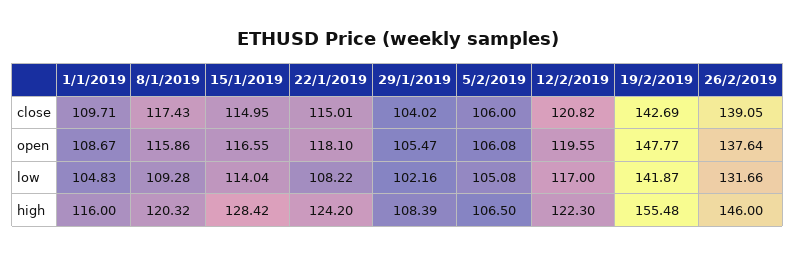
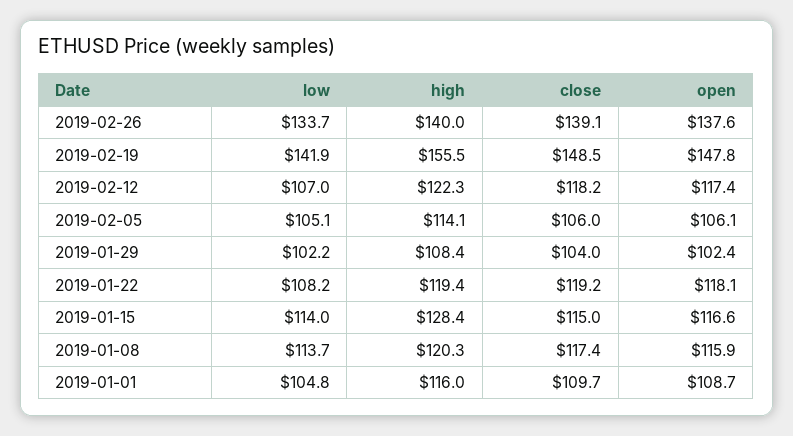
  {
    "1/1/2019": {
      "close": 109.71,
      "open": 108.67,
      "low": 104.83,
      "high": 116
    },
    "8/1/2019": {
      "close": 117.43,
      "open": 115.86,
-     "low": 109.28,
+     "low": 113.7,
      "high": 120.32
    },
    "15/1/2019": {
      "close": 114.95,
      "open": 116.55,
      "low": 114.04,
      "high": 128.42
    },
    "22/1/2019": {
-     "close": 115.01,
+     "close": 119.2,
      "open": 118.1,
      "low": 108.22,
-     "high": 124.2
+     "high": 119.4
    },
    "29/1/2019": {
      "close": 104.02,
-     "open": 105.47,
+     "open": 102.4,
      "low": 102.16,
      "high": 108.39
    },
    "5/2/2019": {
      "close": 106,
      "open": 106.08,
      "low": 105.08,
-     "high": 106.5
+     "high": 114.1
    },
    "12/2/2019": {
-     "close": 120.82,
+     "close": 118.2,
-     "open": 119.55,
+     "open": 117.4,
-     "low": 117,
+     "low": 107,
      "high": 122.3
    },
    "19/2/2019": {
-     "close": 142.69,
+     "close": 148.5,
      "open": 147.77,
      "low": 141.87,
      "high": 155.48
    },
    "26/2/2019": {
      "close": 139.05,
      "open": 137.64,
-     "low": 131.66,
+     "low": 133.7,
-     "high": 146
+     "high": 140
    }
  }

